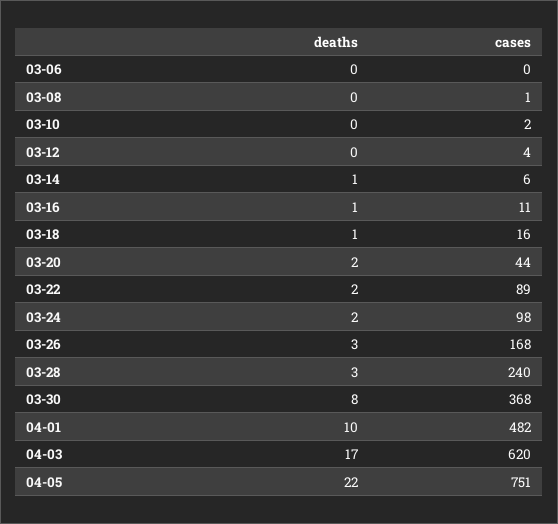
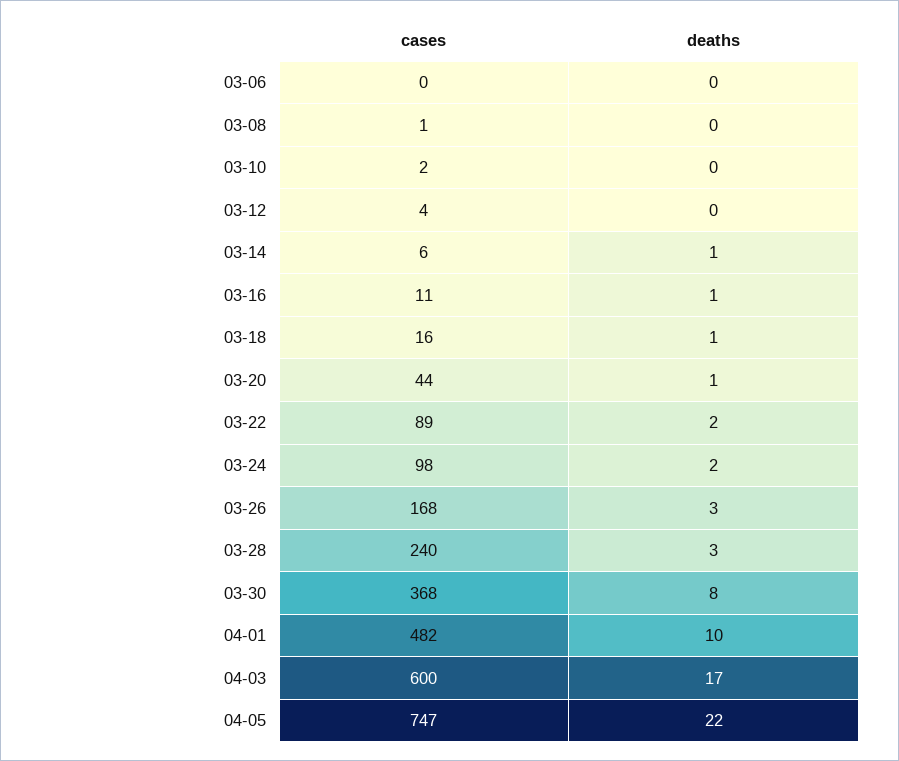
  {
    "deaths": {
      "03-06": 0,
      "03-08": 0,
      "03-10": 0,
      "03-12": 0,
      "03-14": 1,
      "03-16": 1,
      "03-18": 1,
-     "03-20": 2,
+     "03-20": 1,
      "03-22": 2,
      "03-24": 2,
      "03-26": 3,
      "03-28": 3,
      "03-30": 8,
      "04-01": 10,
      "04-03": 17,
      "04-05": 22
    },
    "cases": {
      "03-06": 0,
      "03-08": 1,
      "03-10": 2,
      "03-12": 4,
      "03-14": 6,
      "03-16": 11,
      "03-18": 16,
      "03-20": 44,
      "03-22": 89,
      "03-24": 98,
      "03-26": 168,
      "03-28": 240,
      "03-30": 368,
      "04-01": 482,
-     "04-03": 620,
+     "04-03": 600,
-     "04-05": 751
+     "04-05": 747
    }
  }

